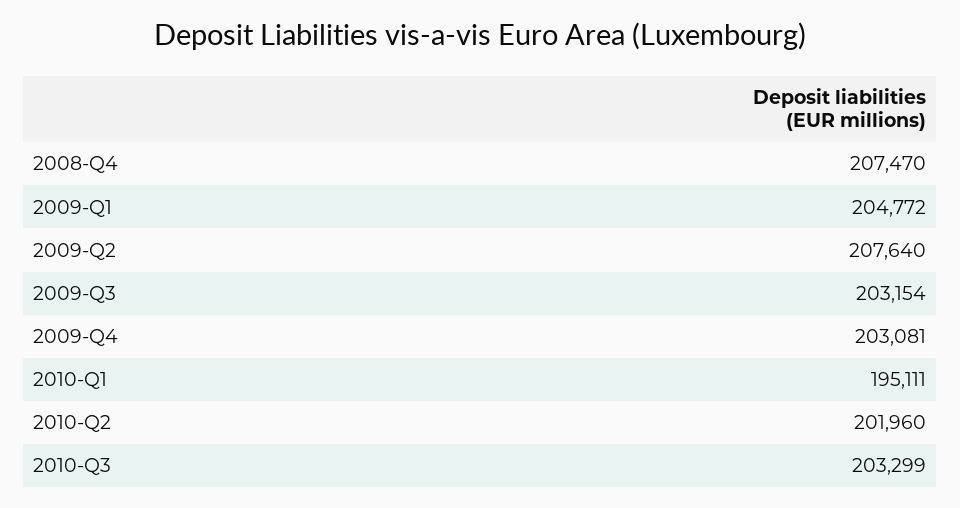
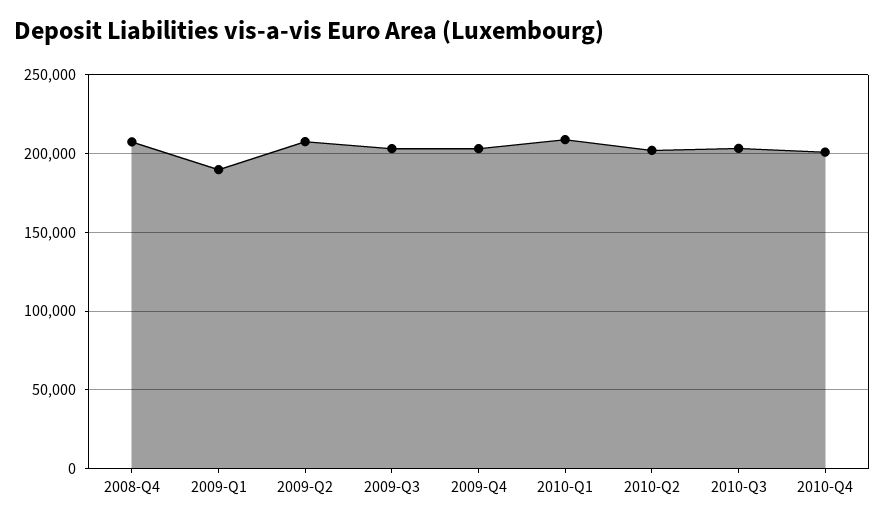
  {
    "2008-Q4": 207470,
-   "2009-Q1": 204772,
+   "2009-Q1": 190000,
    "2009-Q2": 207640,
    "2009-Q3": 203154,
    "2009-Q4": 203081,
-   "2010-Q1": 195111,
+   "2010-Q1": 210000,
    "2010-Q2": 201960,
-   "2010-Q3": 203299
+   "2010-Q3": 203299,
+   "2010-Q4": 200000
  }

